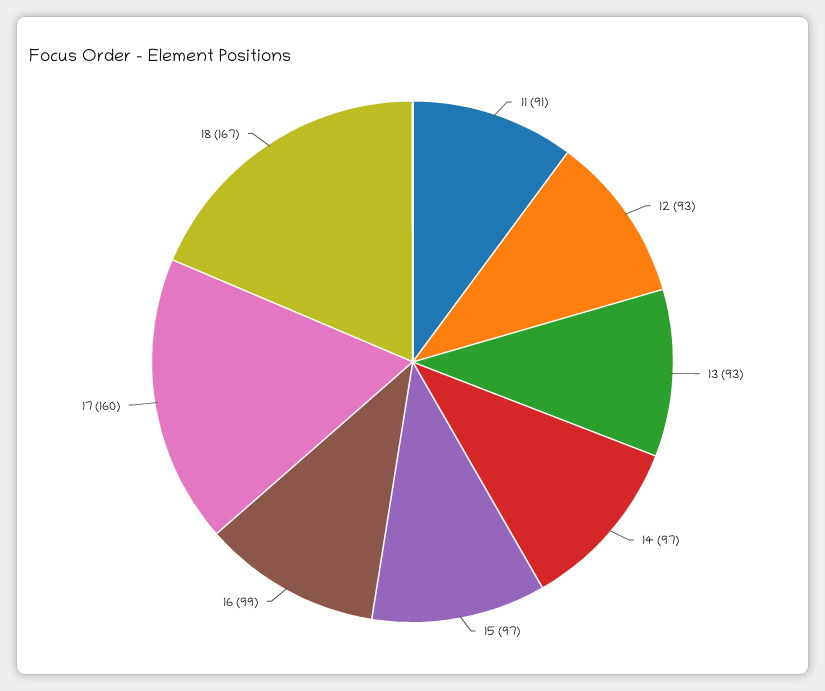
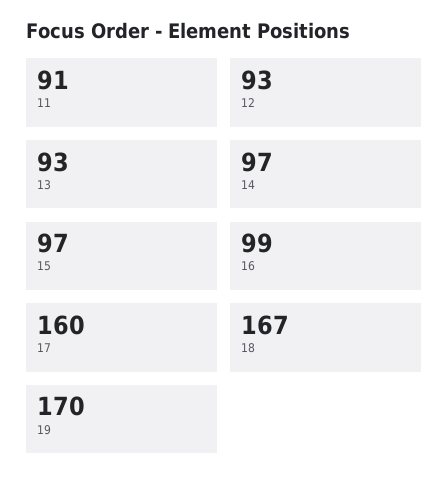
  {
    "11": 91,
    "12": 93,
    "13": 93,
    "14": 97,
    "15": 97,
    "16": 99,
    "17": 160,
-   "18": 167
+   "18": 167,
+   "19": 170
  }

